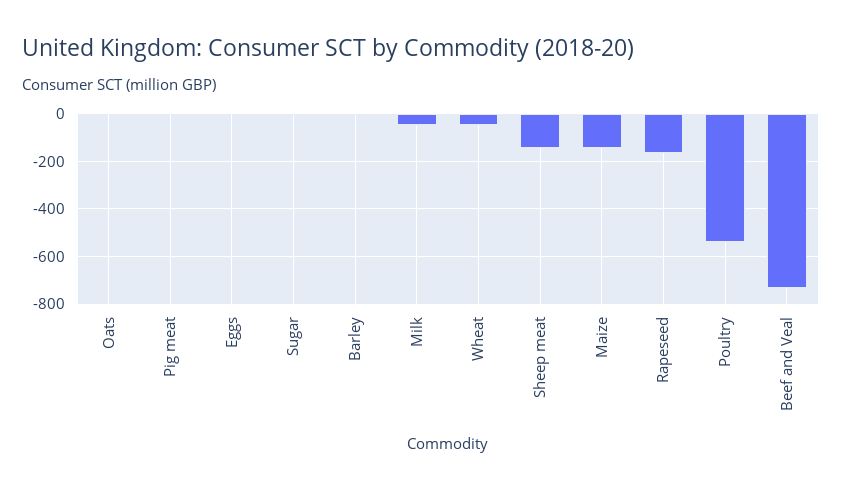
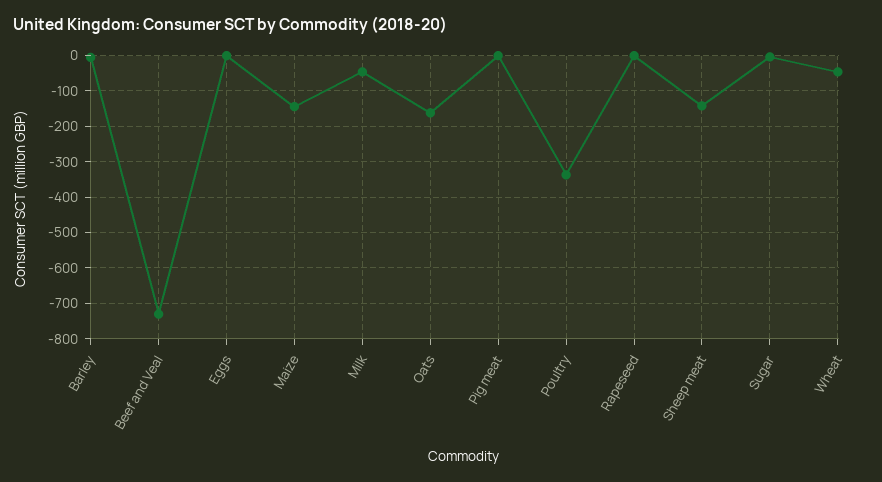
  {
-   "Oats": 0,
+   "Oats": -160,
    "Pig meat": 0,
    "Eggs": 0,
    "Sugar": 0,
    "Barley": 0,
    "Milk": -40,
    "Wheat": -40,
    "Sheep meat": -140,
    "Maize": -140,
-   "Rapeseed": -150,
+   "Rapeseed": 0,
-   "Poultry": -550,
+   "Poultry": -340,
    "Beef and Veal": -740
  }

